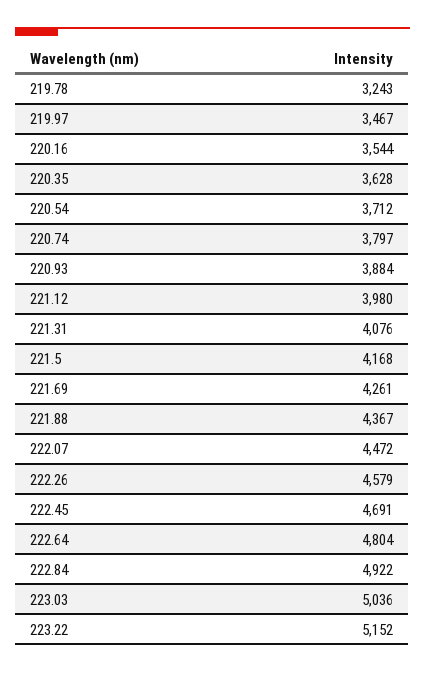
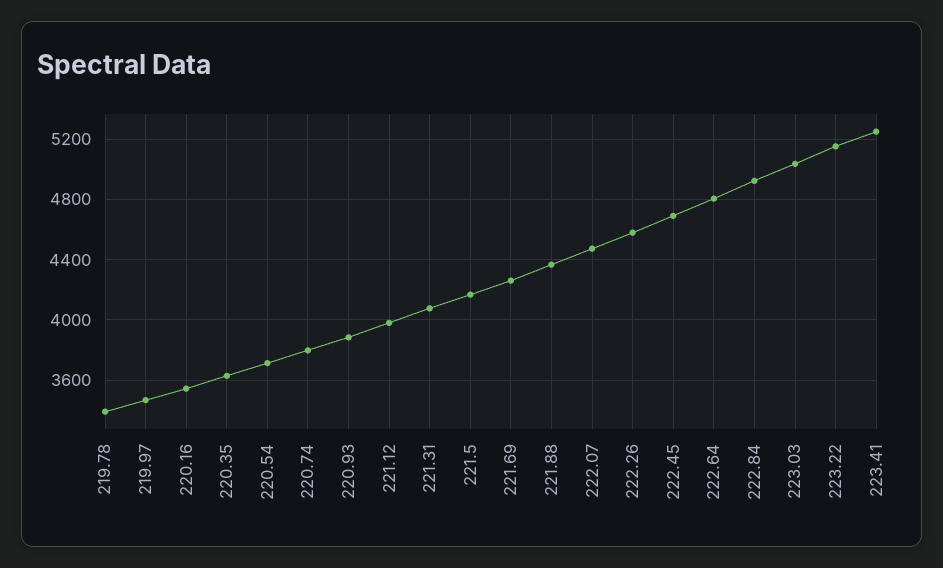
  {
-   "219.78": 3243,
+   "219.78": 3400,
    "219.97": 3467,
    "220.16": 3544,
    "220.35": 3628,
    "220.54": 3712,
    "220.74": 3797,
    "220.93": 3884,
    "221.12": 3980,
    "221.31": 4076,
    "221.5": 4168,
    "221.69": 4261,
    "221.88": 4367,
    "222.07": 4472,
    "222.26": 4579,
    "222.45": 4691,
    "222.64": 4804,
    "222.84": 4922,
    "223.03": 5036,
-   "223.22": 5152
+   "223.22": 5152,
+   "223.41": 5250
  }

